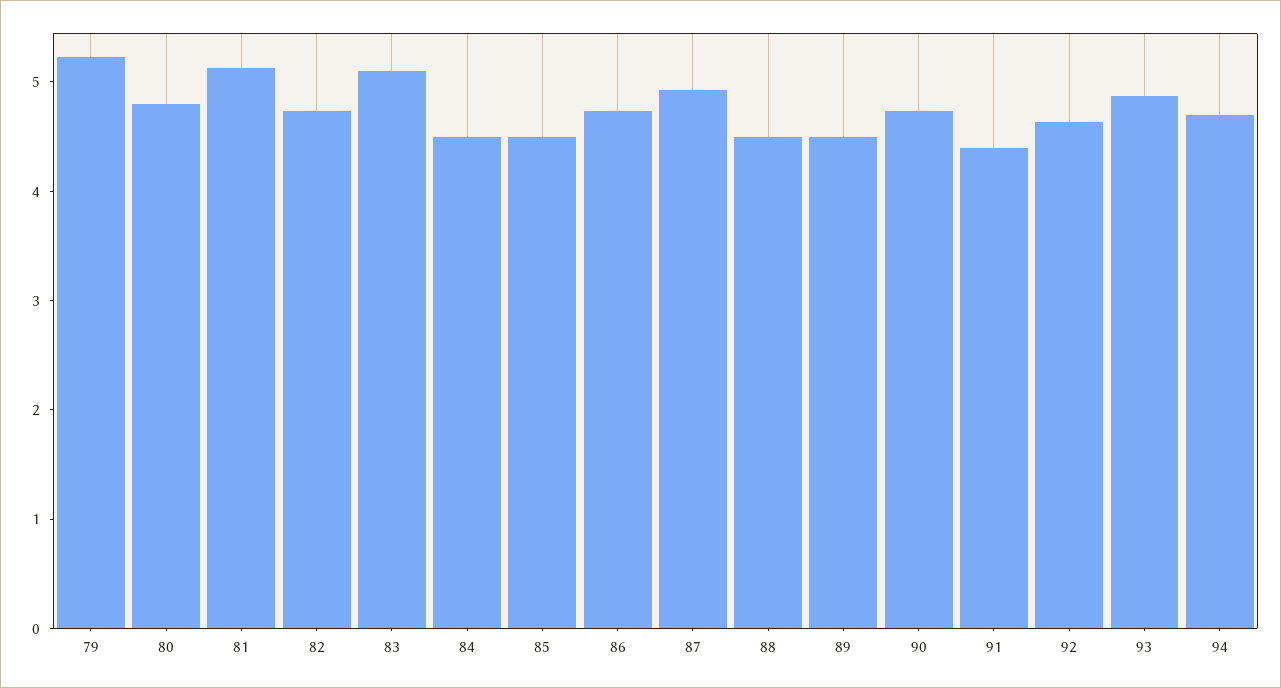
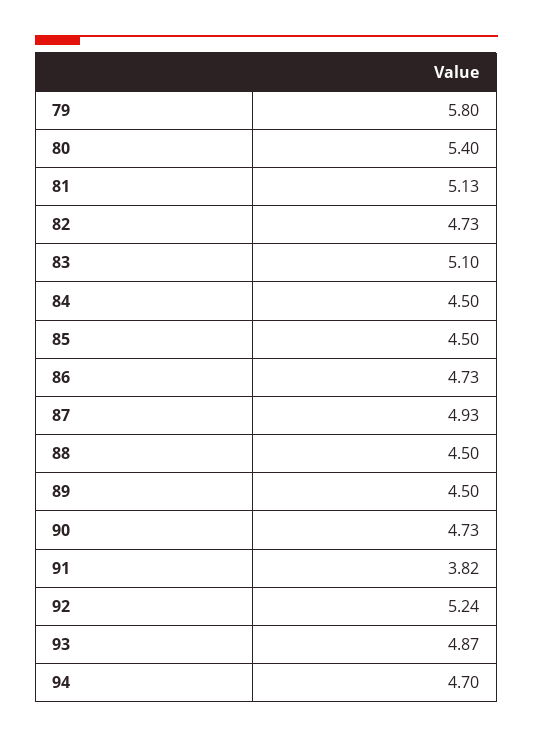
  {
-   "79": 5.2,
+   "79": 5.8,
-   "80": 4.8,
+   "80": 5.4,
    "81": 5.13,
    "82": 4.73,
    "83": 5.1,
    "84": 4.5,
    "85": 4.5,
    "86": 4.73,
    "87": 4.93,
    "88": 4.5,
    "89": 4.5,
    "90": 4.73,
-   "91": 4.4,
+   "91": 3.82,
-   "92": 4.6,
+   "92": 5.24,
    "93": 4.87,
    "94": 4.7
  }

